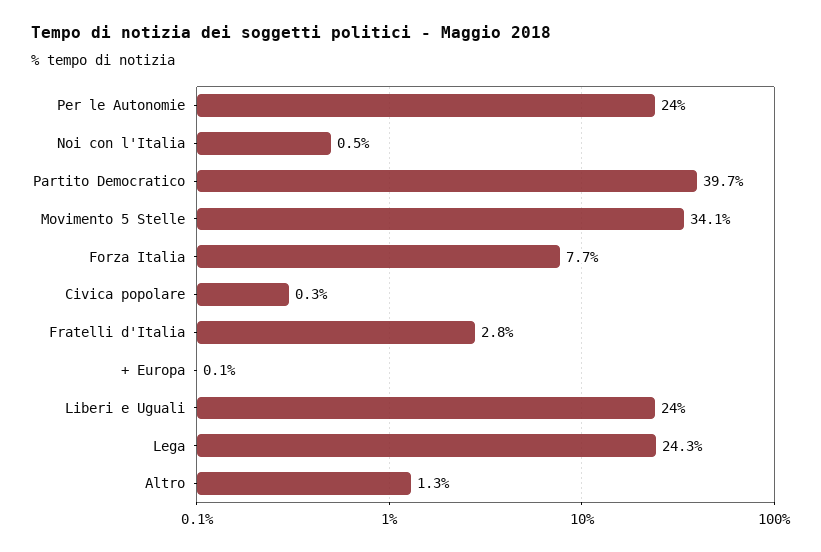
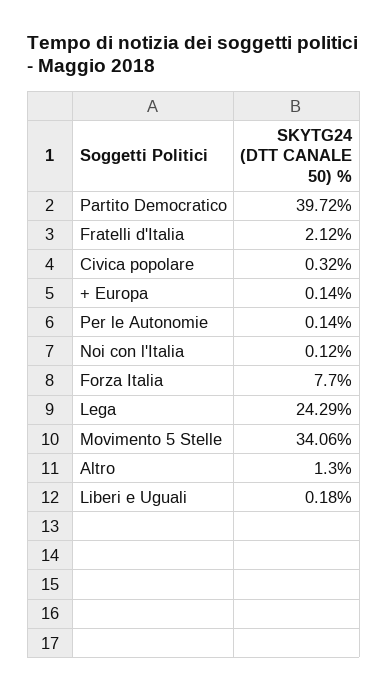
  {
-   "Per le Autonomie": 24,
+   "Per le Autonomie": 0.14,
-   "Noi con l'Italia": 0.5,
+   "Noi con l'Italia": 0.12,
    "Partito Democratico": 39.72,
    "Movimento 5 Stelle": 34.06,
    "Forza Italia": 7.7,
    "Civica popolare": 0.32,
-   "Fratelli d'Italia": 2.8,
+   "Fratelli d'Italia": 2.12,
    "+ Europa": 0.14,
-   "Liberi e Uguali": 24,
+   "Liberi e Uguali": 0.18,
    "Lega": 24.29,
    "Altro": 1.3
  }

